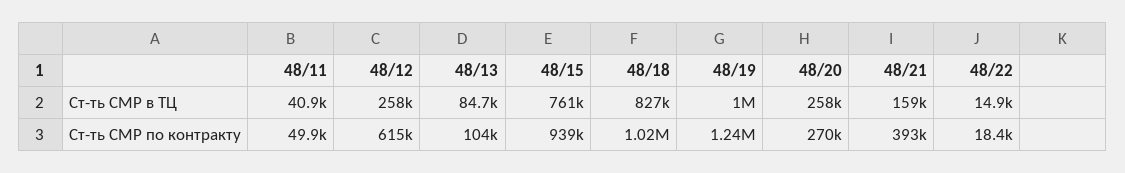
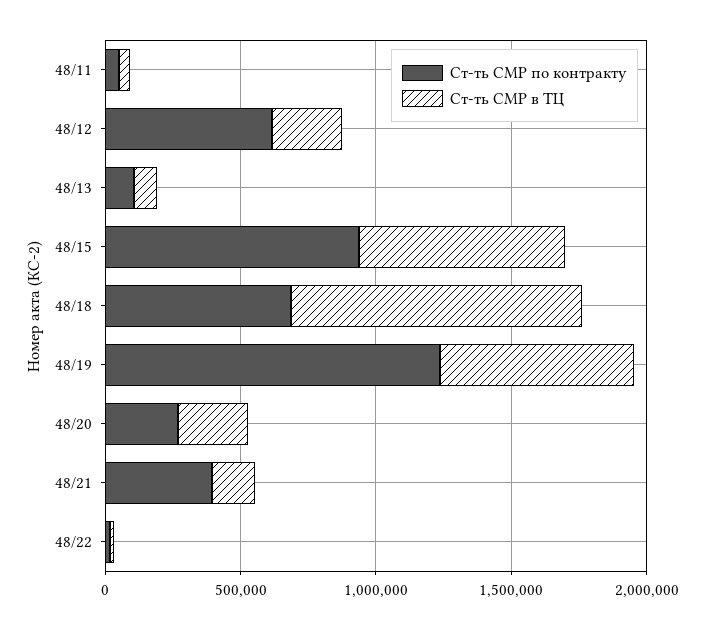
  {
    "Ст-ть СМР в ТЦ": {
      "48/11": 40900,
      "48/12": 258000,
      "48/13": 84700,
      "48/15": 761000,
-     "48/18": 827000,
+     "48/18": 1100000,
-     "48/19": 1000000,
+     "48/19": 700000,
      "48/20": 258000,
      "48/21": 159000,
      "48/22": 14900
    },
    "Ст-ть СМР по контракту": {
      "48/11": 49900,
      "48/12": 615000,
      "48/13": 104000,
      "48/15": 939000,
-     "48/18": 1020000,
+     "48/18": 700000,
      "48/19": 1240000,
      "48/20": 270000,
      "48/21": 393000,
      "48/22": 18400
    }
  }

